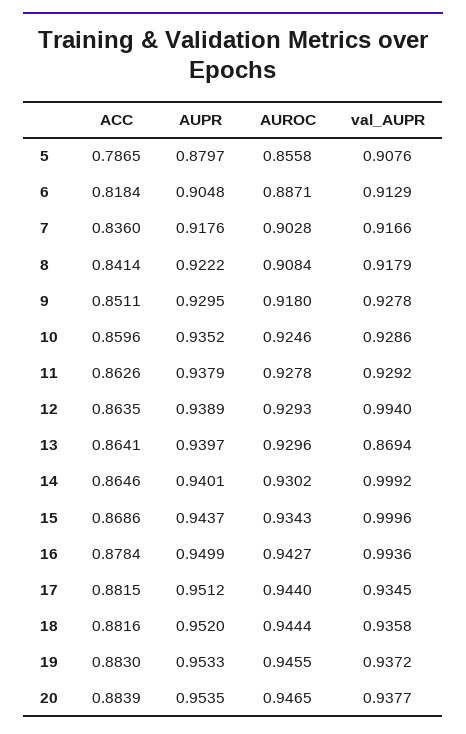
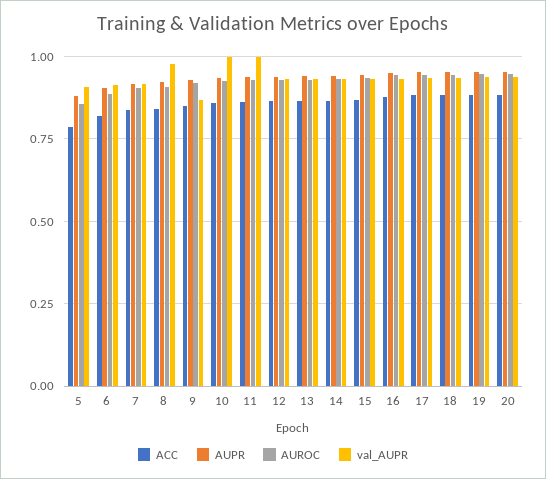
  {
    "ACC": {
      "5": 0.7865,
      "6": 0.8184,
      "7": 0.836,
      "8": 0.8414,
      "9": 0.8511,
      "10": 0.8596,
      "11": 0.8626,
      "12": 0.8635,
      "13": 0.8641,
      "14": 0.8646,
      "15": 0.8686,
      "16": 0.8784,
      "17": 0.8815,
      "18": 0.8816,
      "19": 0.883,
      "20": 0.8839
    },
    "AUPR": {
      "5": 0.8797,
      "6": 0.9048,
      "7": 0.9176,
      "8": 0.9222,
      "9": 0.9295,
      "10": 0.9352,
      "11": 0.9379,
      "12": 0.9389,
      "13": 0.9397,
      "14": 0.9401,
      "15": 0.9437,
      "16": 0.9499,
      "17": 0.9512,
      "18": 0.952,
      "19": 0.9533,
      "20": 0.9535
    },
    "AUROC": {
      "5": 0.8558,
      "6": 0.8871,
      "7": 0.9028,
      "8": 0.9084,
      "9": 0.918,
      "10": 0.9246,
      "11": 0.9278,
      "12": 0.9293,
      "13": 0.9296,
      "14": 0.9302,
      "15": 0.9343,
      "16": 0.9427,
      "17": 0.944,
      "18": 0.9444,
      "19": 0.9455,
      "20": 0.9465
    },
    "val_AUPR": {
      "5": 0.9076,
      "6": 0.9129,
      "7": 0.9166,
-     "8": 0.9179,
+     "8": 0.975,
-     "9": 0.9278,
+     "9": 0.875,
-     "10": 0.9286,
+     "10": 1,
-     "11": 0.9292,
+     "11": 1,
-     "12": 0.994,
+     "12": 0.925,
-     "13": 0.8694,
+     "13": 0.925,
-     "14": 0.9992,
+     "14": 0.925,
-     "15": 0.9996,
+     "15": 0.925,
-     "16": 0.9936,
+     "16": 0.925,
      "17": 0.9345,
      "18": 0.9358,
      "19": 0.9372,
      "20": 0.9377
    }
  }

